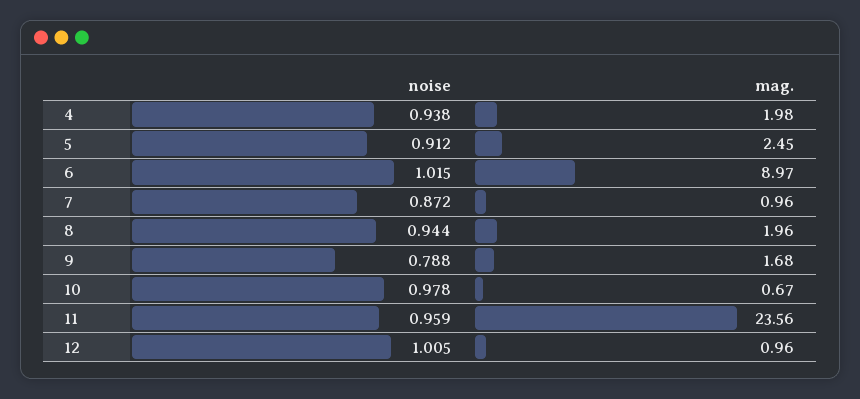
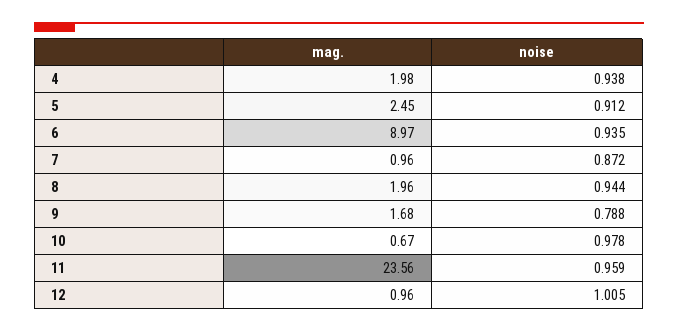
  {
    "noise": {
      "4": 0.938,
      "5": 0.912,
-     "6": 1.015,
+     "6": 0.935,
      "7": 0.872,
      "8": 0.944,
      "9": 0.788,
      "10": 0.978,
      "11": 0.959,
      "12": 1.005
    },
    "mag.": {
      "4": 1.98,
      "5": 2.45,
      "6": 8.97,
      "7": 0.96,
      "8": 1.96,
      "9": 1.68,
      "10": 0.67,
      "11": 23.56,
      "12": 0.96
    }
  }

